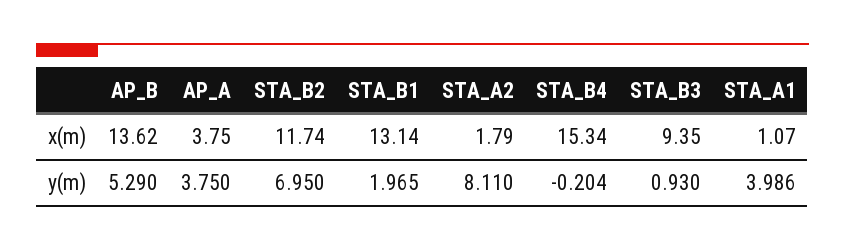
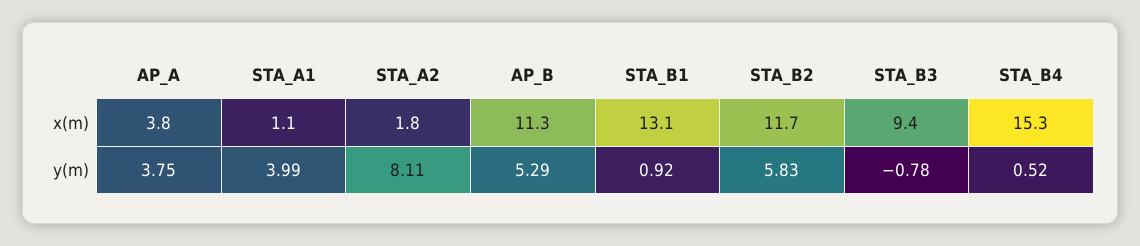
  {
    "AP_B": {
-     "x(m)": 13.62,
+     "x(m)": 11.3,
      "y(m)": 5.29
    },
    "AP_A": {
      "x(m)": 3.75,
      "y(m)": 3.75
    },
    "STA_B2": {
      "x(m)": 11.74,
-     "y(m)": 6.95
+     "y(m)": 5.83
    },
    "STA_B1": {
      "x(m)": 13.14,
-     "y(m)": 1.965
+     "y(m)": 0.92
    },
    "STA_A2": {
      "x(m)": 1.79,
      "y(m)": 8.11
    },
    "STA_B4": {
      "x(m)": 15.34,
-     "y(m)": -0.204
+     "y(m)": 0.52
    },
    "STA_B3": {
      "x(m)": 9.35,
-     "y(m)": 0.93
+     "y(m)": -0.78
    },
    "STA_A1": {
      "x(m)": 1.07,
      "y(m)": 3.986
    }
  }

